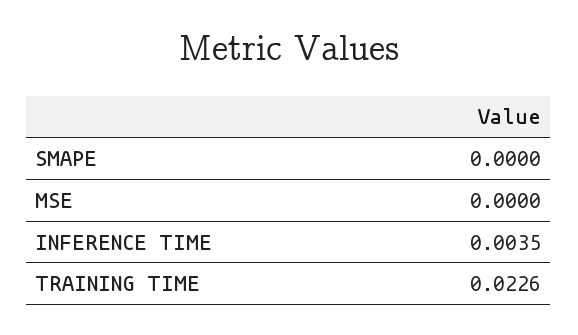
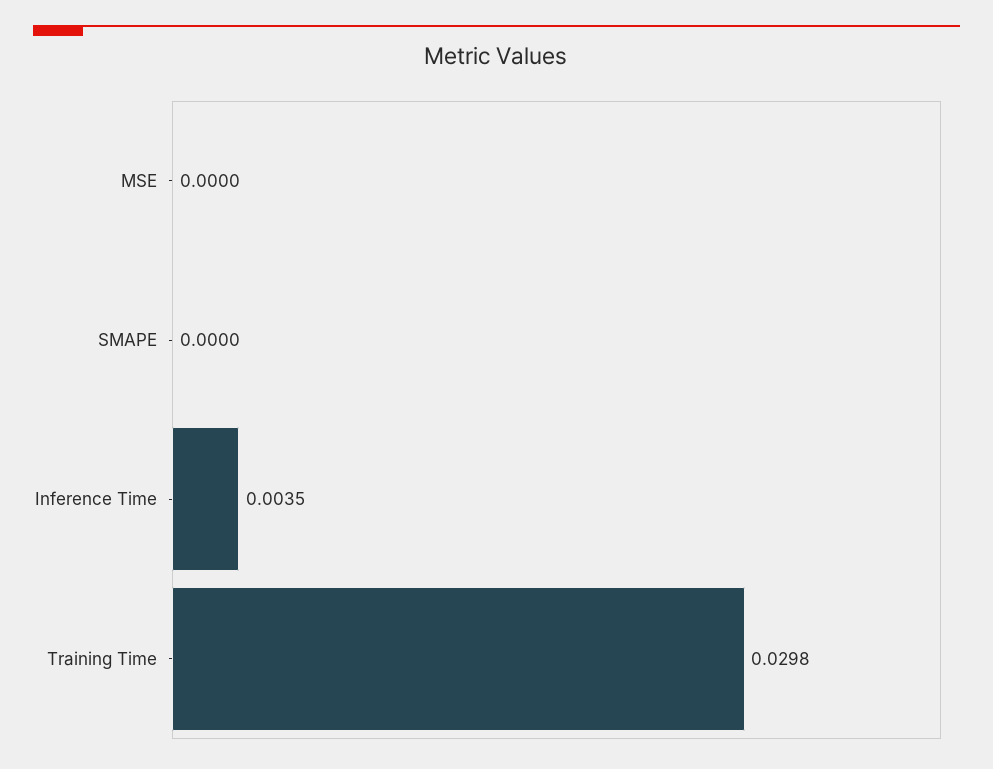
  {
    "SMAPE": 0,
    "MSE": 0,
    "INFERENCE TIME": 0.0035,
-   "TRAINING TIME": 0.0226
+   "TRAINING TIME": 0.0298
  }

